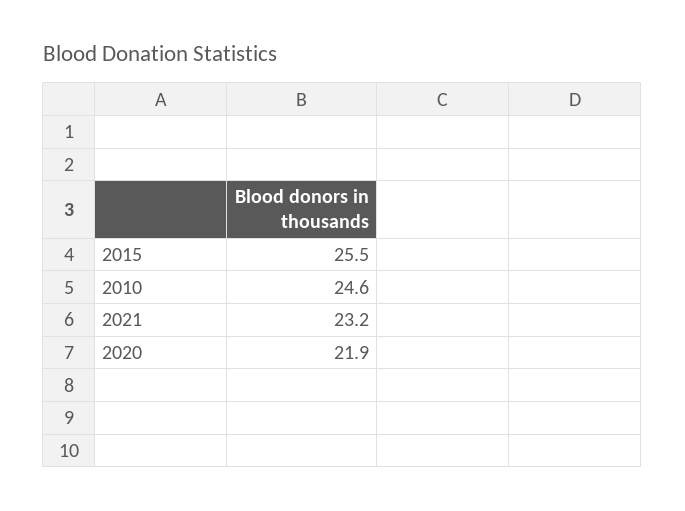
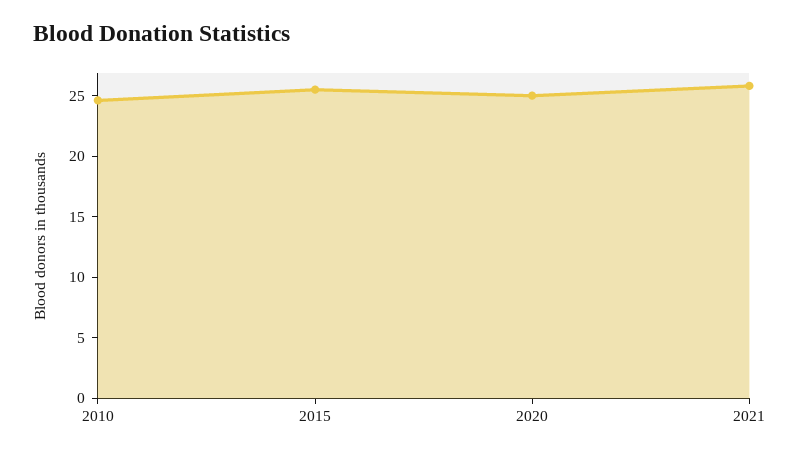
  {
    "2015": 25.5,
    "2010": 24.6,
-   "2021": 23.2,
+   "2021": 26,
-   "2020": 21.9
+   "2020": 25
  }

